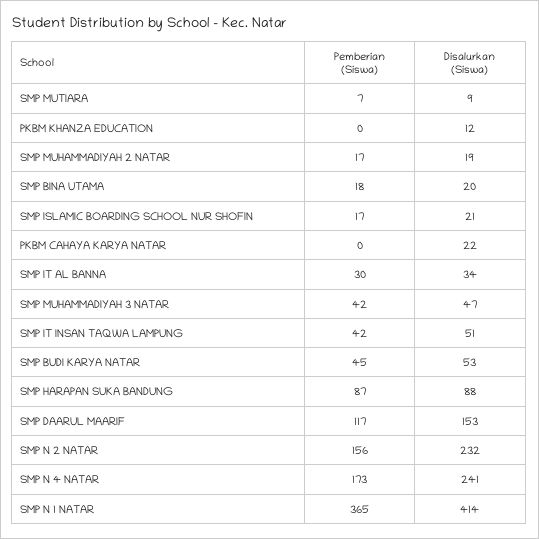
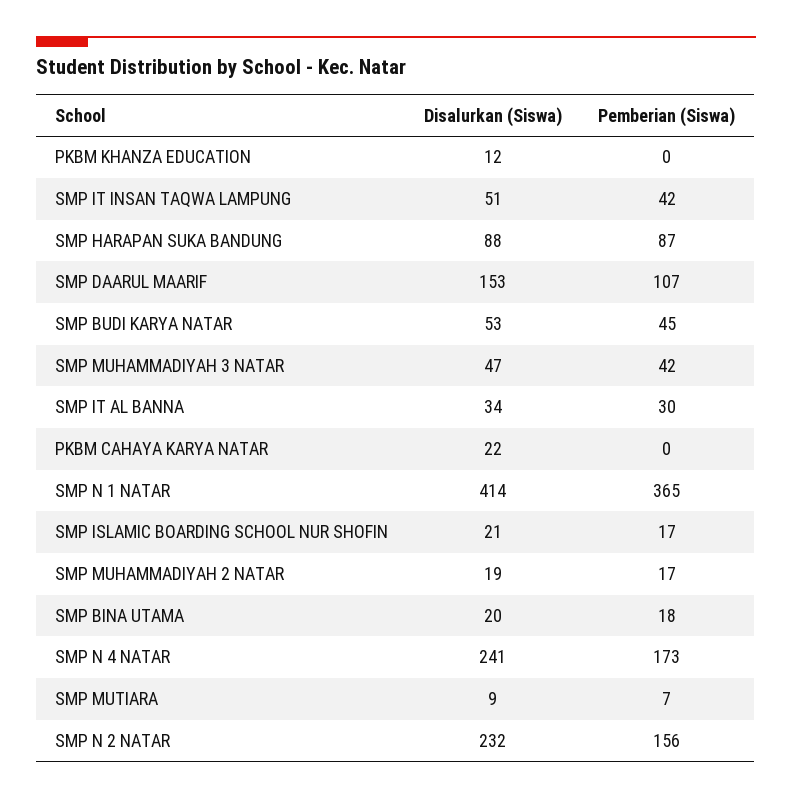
  {
    "Pemberian (Siswa)": {
      "SMP MUTIARA": 7,
      "PKBM KHANZA EDUCATION": 0,
      "SMP MUHAMMADIYAH 2 NATAR": 17,
      "SMP BINA UTAMA": 18,
      "SMP ISLAMIC BOARDING SCHOOL NUR SHOFIN": 17,
      "PKBM CAHAYA KARYA NATAR": 0,
      "SMP IT AL BANNA": 30,
      "SMP MUHAMMADIYAH 3 NATAR": 42,
      "SMP IT INSAN TAQWA LAMPUNG": 42,
      "SMP BUDI KARYA NATAR": 45,
      "SMP HARAPAN SUKA BANDUNG": 87,
-     "SMP DAARUL MAARIF": 117,
+     "SMP DAARUL MAARIF": 107,
      "SMP N 2 NATAR": 156,
      "SMP N 4 NATAR": 173,
      "SMP N 1 NATAR": 365
    },
    "Disalurkan (Siswa)": {
      "SMP MUTIARA": 9,
      "PKBM KHANZA EDUCATION": 12,
      "SMP MUHAMMADIYAH 2 NATAR": 19,
      "SMP BINA UTAMA": 20,
      "SMP ISLAMIC BOARDING SCHOOL NUR SHOFIN": 21,
      "PKBM CAHAYA KARYA NATAR": 22,
      "SMP IT AL BANNA": 34,
      "SMP MUHAMMADIYAH 3 NATAR": 47,
      "SMP IT INSAN TAQWA LAMPUNG": 51,
      "SMP BUDI KARYA NATAR": 53,
      "SMP HARAPAN SUKA BANDUNG": 88,
      "SMP DAARUL MAARIF": 153,
      "SMP N 2 NATAR": 232,
      "SMP N 4 NATAR": 241,
      "SMP N 1 NATAR": 414
    }
  }

